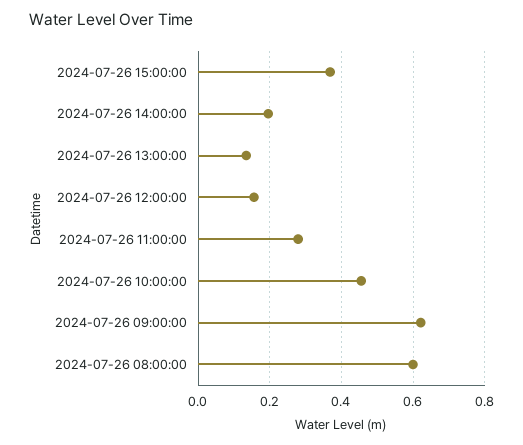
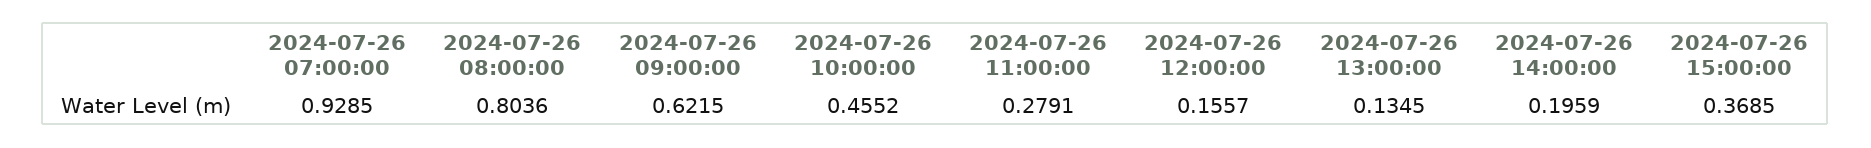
  {
    "2024-07-26 15:00:00": 0.3685,
    "2024-07-26 14:00:00": 0.1959,
    "2024-07-26 13:00:00": 0.1345,
    "2024-07-26 12:00:00": 0.1557,
    "2024-07-26 11:00:00": 0.2791,
    "2024-07-26 10:00:00": 0.4552,
    "2024-07-26 09:00:00": 0.6215,
-   "2024-07-26 08:00:00": 0.6
+   "2024-07-26 08:00:00": 0.8036,
+   "2024-07-26 07:00:00": 0.9285
  }

